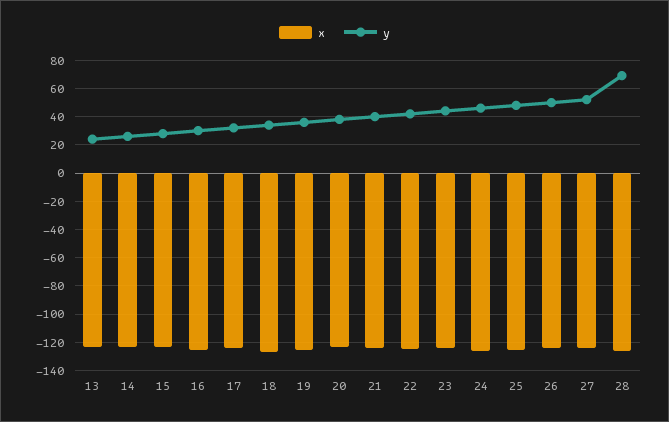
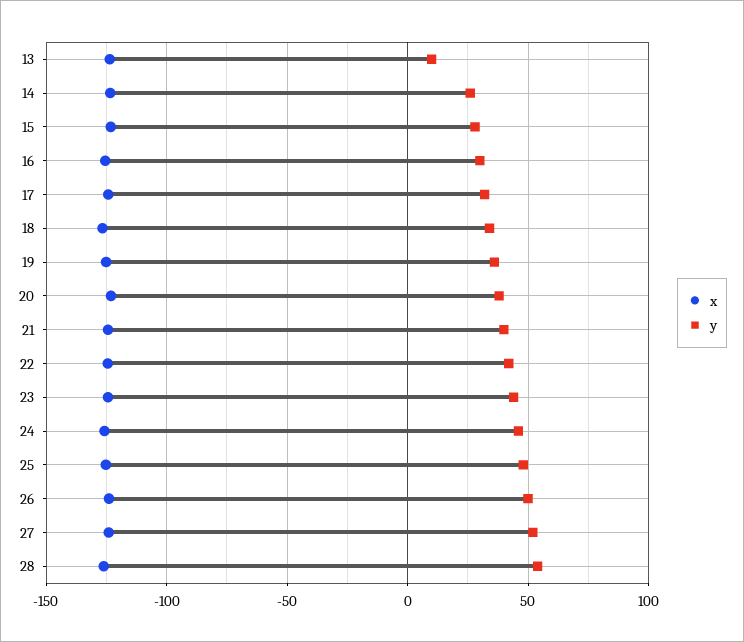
  {
    "x": {
      "13": -125,
      "14": -125,
      "15": -125,
      "16": -125,
      "17": -125,
      "18": -125,
      "19": -125,
      "20": -125,
      "21": -125,
      "22": -125,
      "23": -125,
      "24": -125,
      "25": -125,
      "26": -125,
      "27": -125,
      "28": -125
    },
    "y": {
-     "13": 25,
+     "13": 10,
      "14": 25,
      "15": 30,
      "16": 30,
      "17": 30,
      "18": 35,
      "19": 35,
      "20": 40,
      "21": 40,
      "22": 40,
      "23": 45,
      "24": 45,
      "25": 50,
      "26": 50,
      "27": 50,
-     "28": 70
+     "28": 55
    }
  }

